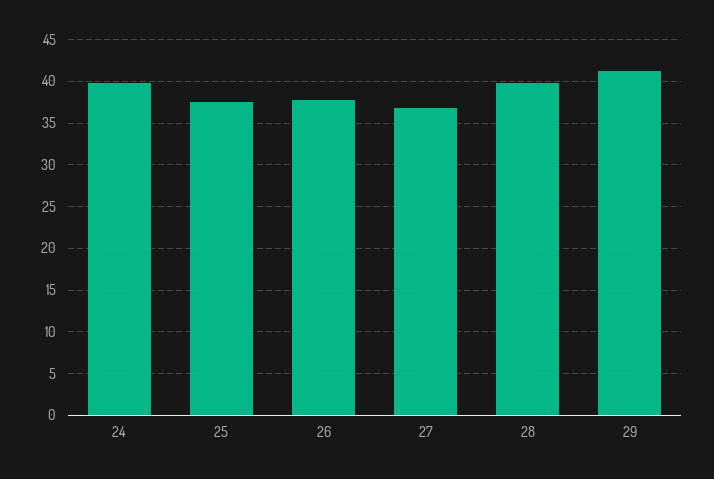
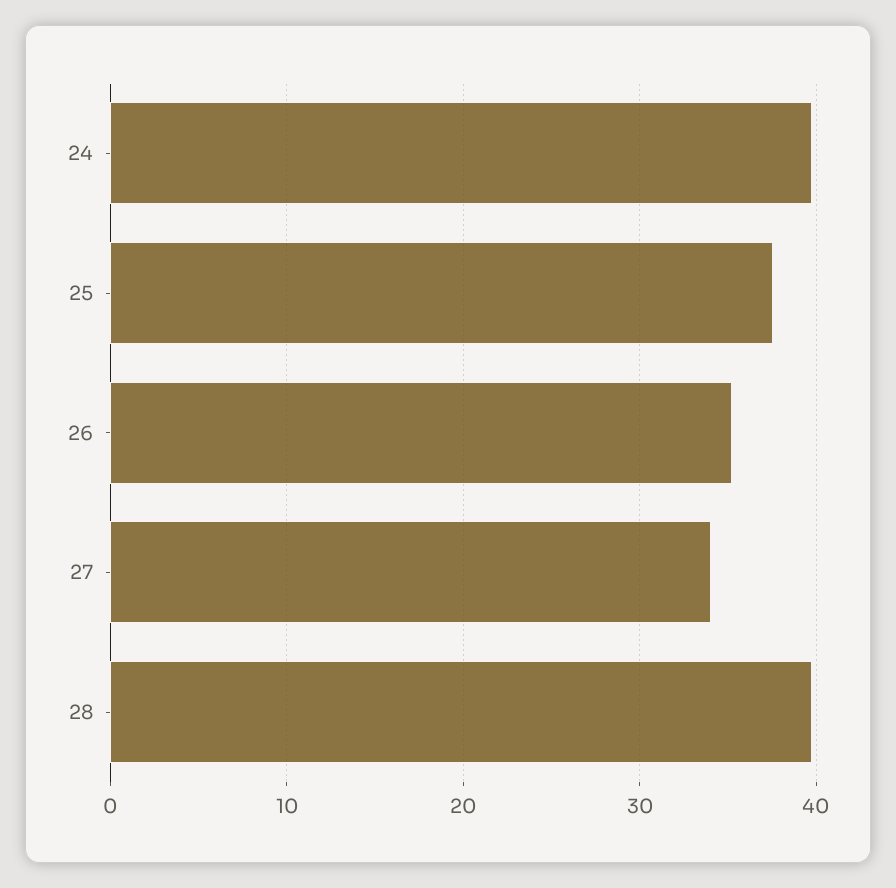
  {
    "24": 40,
    "25": 38,
-   "26": 38,
+   "26": 35,
-   "27": 37,
+   "27": 34,
-   "28": 40,
+   "28": 40
-   "29": 41
  }

